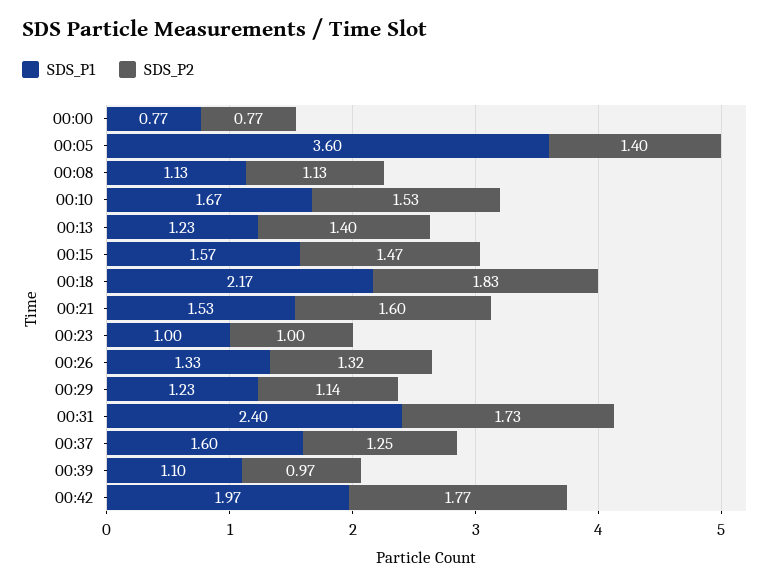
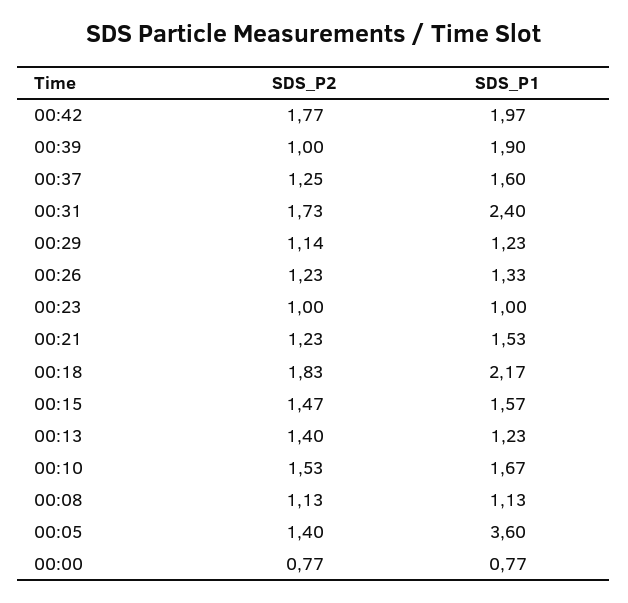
  {
    "SDS_P1": {
      "00:00": 0.77,
      "00:05": 3.6,
      "00:08": 1.13,
      "00:10": 1.67,
      "00:13": 1.23,
      "00:15": 1.57,
      "00:18": 2.17,
      "00:21": 1.53,
      "00:23": 1,
      "00:26": 1.33,
      "00:29": 1.23,
      "00:31": 2.4,
      "00:37": 1.6,
-     "00:39": 1.1,
+     "00:39": 1.9,
      "00:42": 1.97
    },
    "SDS_P2": {
      "00:00": 0.77,
      "00:05": 1.4,
      "00:08": 1.13,
      "00:10": 1.53,
      "00:13": 1.4,
      "00:15": 1.47,
      "00:18": 1.83,
-     "00:21": 1.6,
+     "00:21": 1.23,
      "00:23": 1,
-     "00:26": 1.32,
+     "00:26": 1.23,
      "00:29": 1.14,
      "00:31": 1.73,
      "00:37": 1.25,
-     "00:39": 0.97,
+     "00:39": 1,
      "00:42": 1.77
    }
  }

